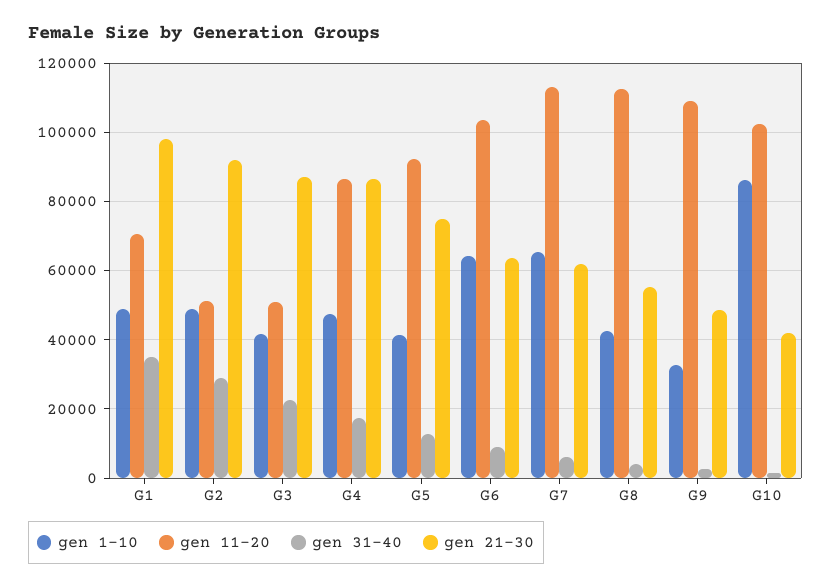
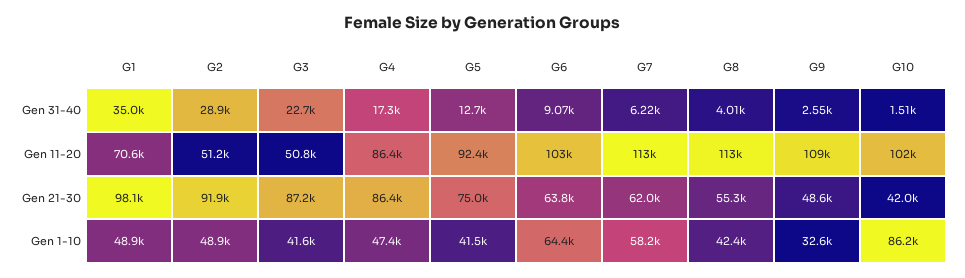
  {
    "gen 1-10": {
      "G1": 48900,
      "G2": 48900,
      "G3": 41600,
      "G4": 47400,
      "G5": 41500,
      "G6": 64400,
-     "G7": 66000,
+     "G7": 58200,
      "G8": 42400,
      "G9": 32600,
      "G10": 86200
    },
    "gen 11-20": {
      "G1": 70600,
      "G2": 51200,
      "G3": 50800,
      "G4": 86400,
      "G5": 92400,
      "G6": 103000,
      "G7": 113000,
      "G8": 113000,
      "G9": 109000,
      "G10": 102000
    },
    "gen 31-40": {
      "G1": 35000,
      "G2": 28900,
      "G3": 22700,
      "G4": 17300,
      "G5": 12700,
      "G6": 9070,
      "G7": 6220,
      "G8": 4010,
      "G9": 2550,
      "G10": 1510
    },
    "gen 21-30": {
      "G1": 98100,
      "G2": 91900,
      "G3": 87200,
      "G4": 86400,
      "G5": 75000,
      "G6": 63800,
      "G7": 62000,
      "G8": 55300,
      "G9": 48600,
      "G10": 42000
    }
  }

